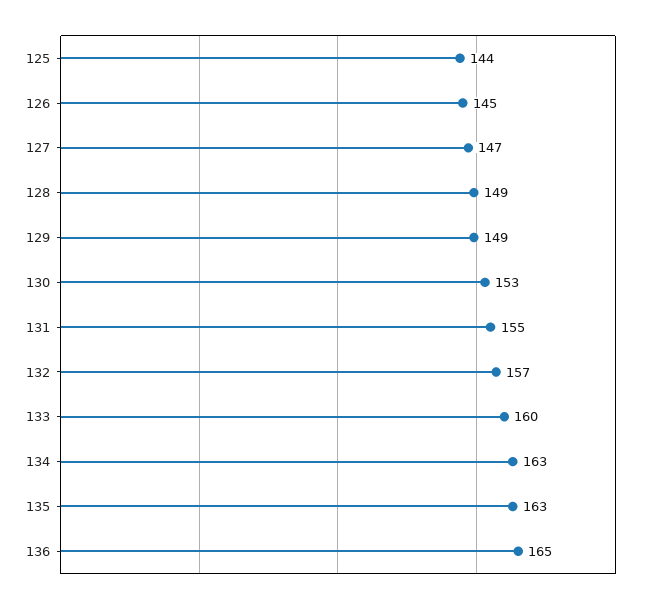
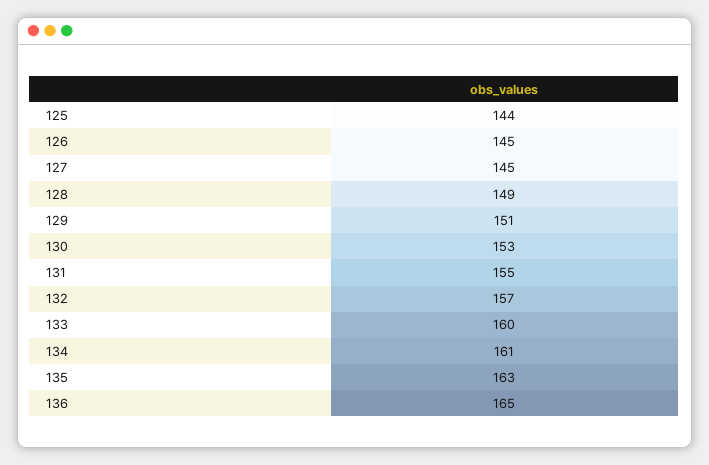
  {
    "125": 144,
    "126": 145,
-   "127": 147,
+   "127": 145,
    "128": 149,
-   "129": 149,
+   "129": 151,
    "130": 153,
    "131": 155,
    "132": 157,
    "133": 160,
-   "134": 163,
+   "134": 161,
    "135": 163,
    "136": 165
  }

